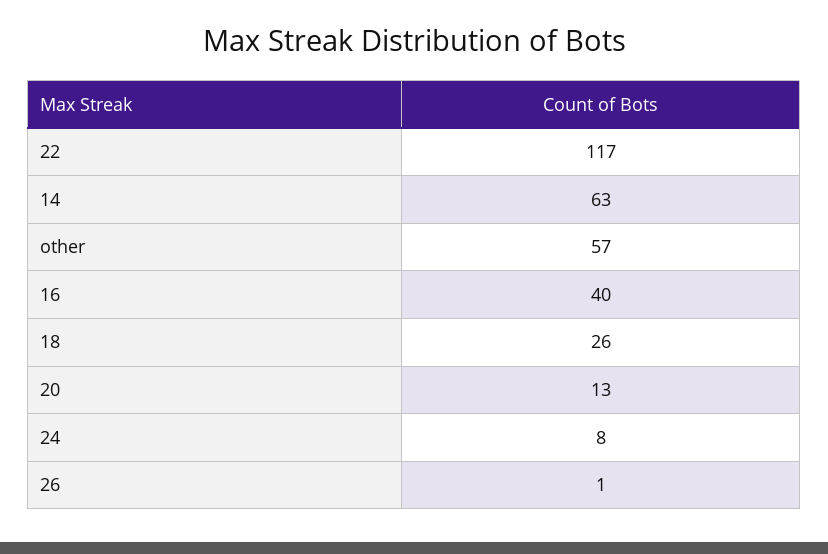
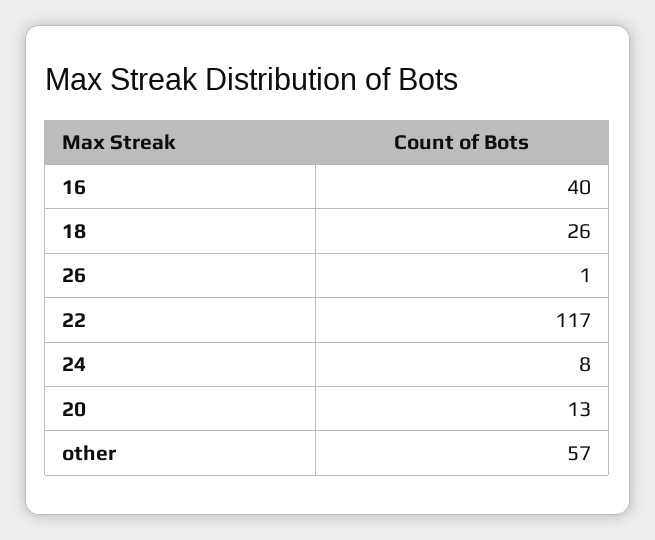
  {
    "22": 117,
-   "14": 63,
    "other": 57,
    "16": 40,
    "18": 26,
    "20": 13,
    "24": 8,
    "26": 1
  }

